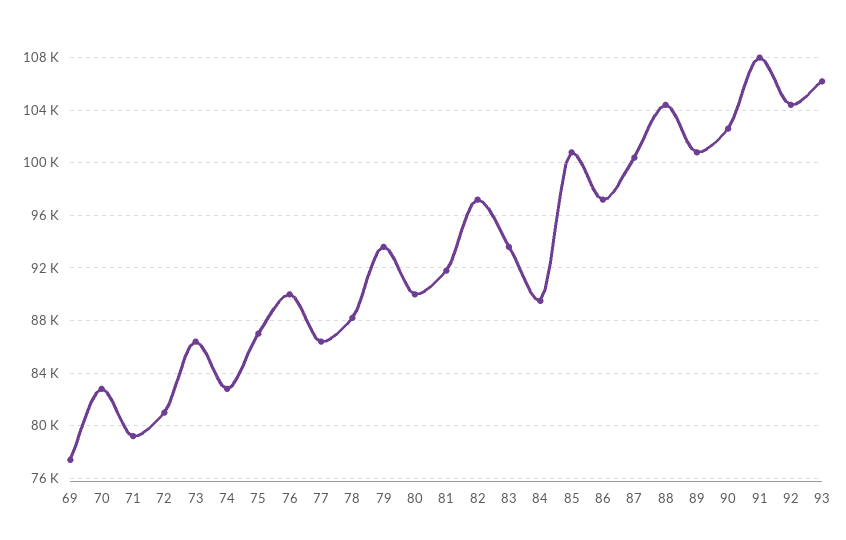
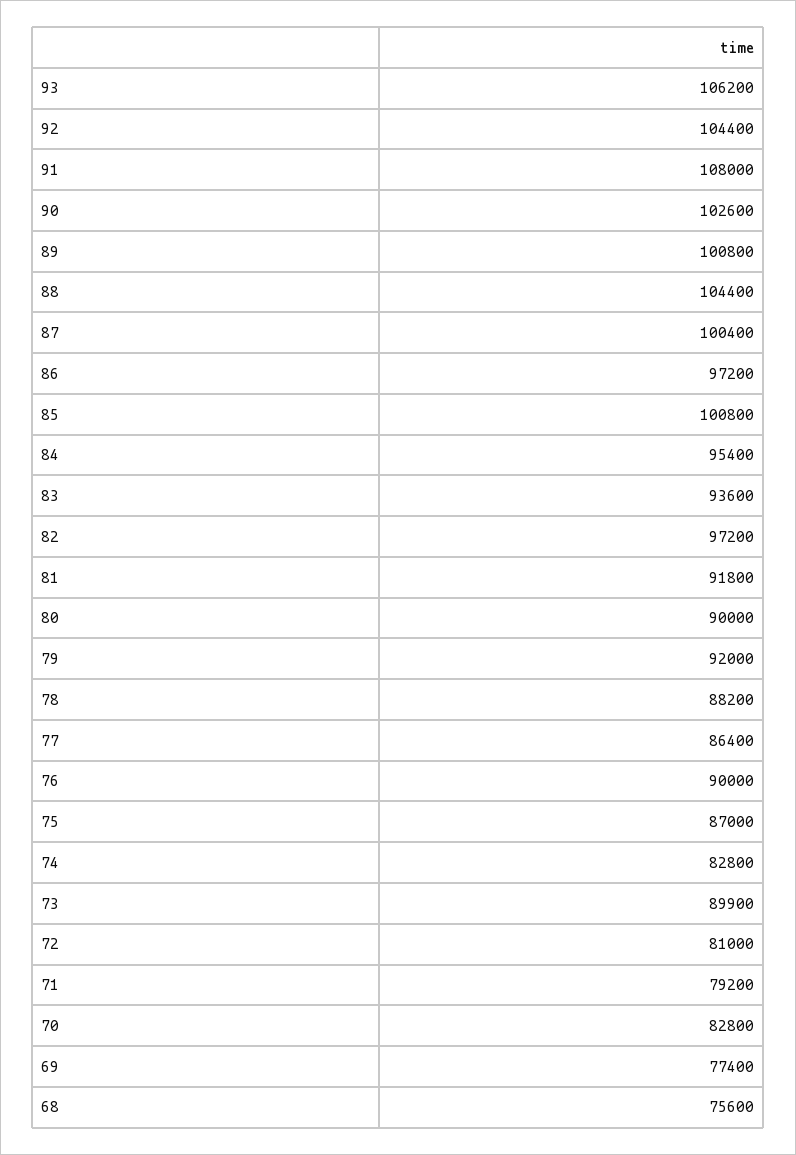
  {
    "69": 77400,
    "70": 82800,
    "71": 79200,
    "72": 81000,
-   "73": 86500,
+   "73": 89900,
    "74": 82800,
    "75": 87000,
    "76": 90000,
    "77": 86400,
    "78": 88200,
-   "79": 93500,
+   "79": 92000,
    "80": 90000,
    "81": 91800,
    "82": 97200,
    "83": 93600,
-   "84": 89500,
+   "84": 95400,
    "85": 100800,
    "86": 97200,
    "87": 100400,
    "88": 104400,
    "89": 100800,
    "90": 102600,
    "91": 108000,
    "92": 104400,
-   "93": 106200
+   "93": 106200,
+   "68": 75600
  }

